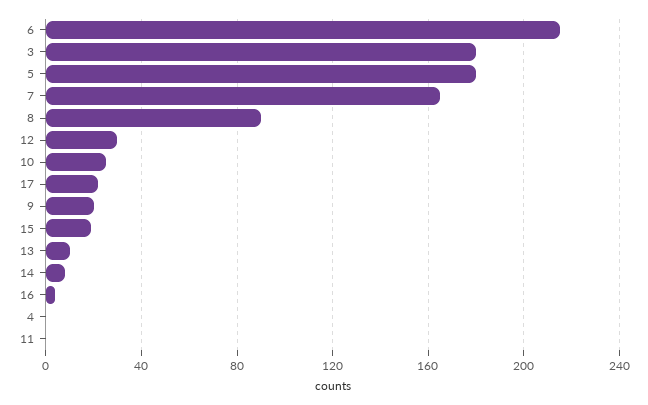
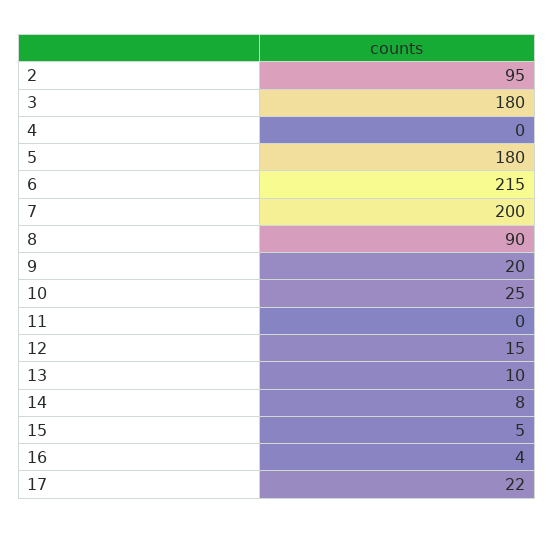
  {
    "6": 215,
    "3": 180,
    "5": 180,
-   "7": 165,
+   "7": 200,
    "8": 90,
-   "12": 30,
+   "12": 15,
    "10": 25,
    "17": 22,
    "9": 20,
-   "15": 20,
+   "15": 5,
    "13": 10,
    "14": 8,
    "16": 4,
    "4": 0,
-   "11": 0
+   "11": 0,
+   "2": 95
  }

